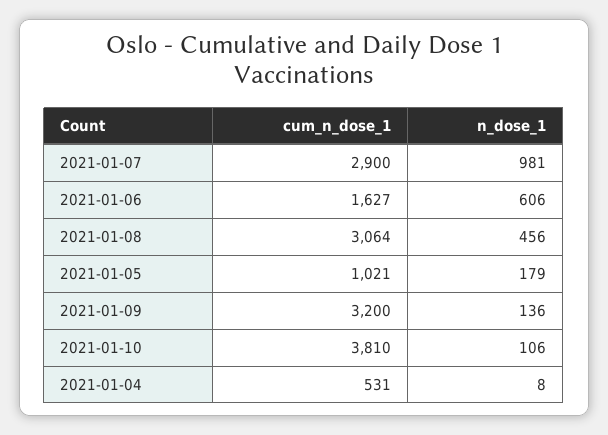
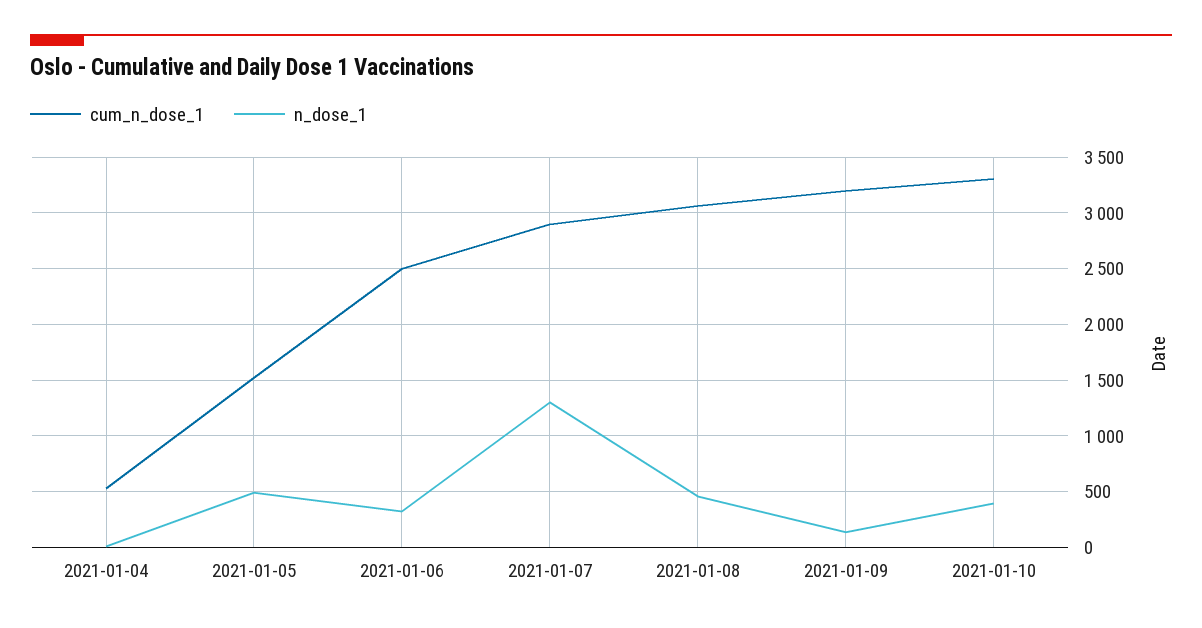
  {
    "cum_n_dose_1": {
      "2021-01-07": 2900,
-     "2021-01-06": 1627,
+     "2021-01-06": 2500,
      "2021-01-08": 3064,
-     "2021-01-05": 1021,
+     "2021-01-05": 1500,
      "2021-01-09": 3200,
-     "2021-01-10": 3810,
+     "2021-01-10": 3300,
      "2021-01-04": 531
    },
    "n_dose_1": {
-     "2021-01-07": 981,
+     "2021-01-07": 1300,
-     "2021-01-06": 606,
+     "2021-01-06": 300,
      "2021-01-08": 456,
-     "2021-01-05": 179,
+     "2021-01-05": 500,
      "2021-01-09": 136,
-     "2021-01-10": 106,
+     "2021-01-10": 400,
      "2021-01-04": 8
    }
  }

